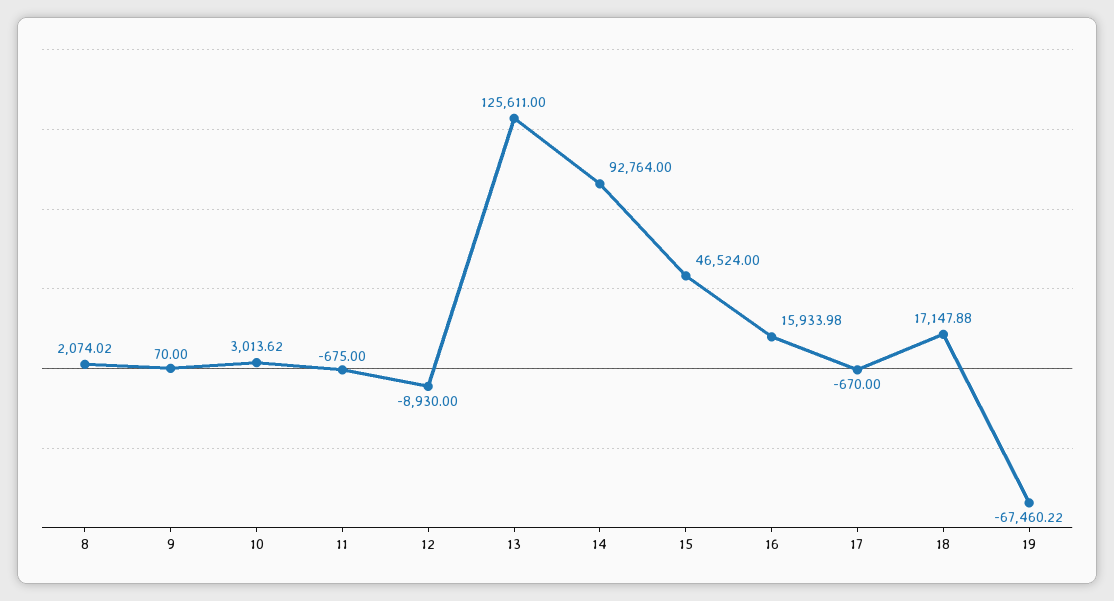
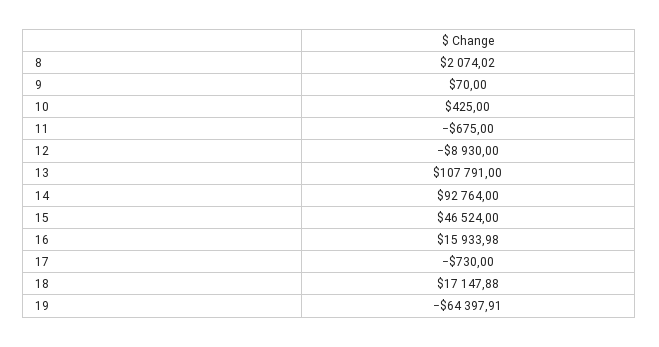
  {
    "8": 2074.02,
    "9": 70,
-   "10": 3013.62,
+   "10": 425,
    "11": -675,
    "12": -8930,
-   "13": 125611,
+   "13": 107791,
    "14": 92764,
    "15": 46524,
    "16": 15933.98,
-   "17": -670,
+   "17": -730,
    "18": 17147.88,
-   "19": -67460.22
+   "19": -64397.91
  }

